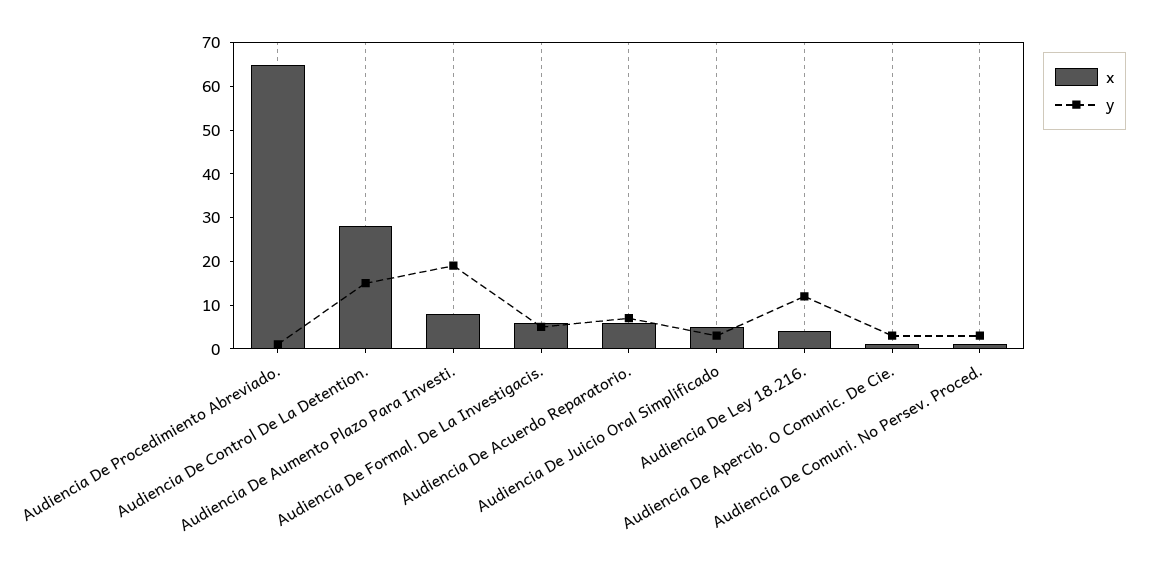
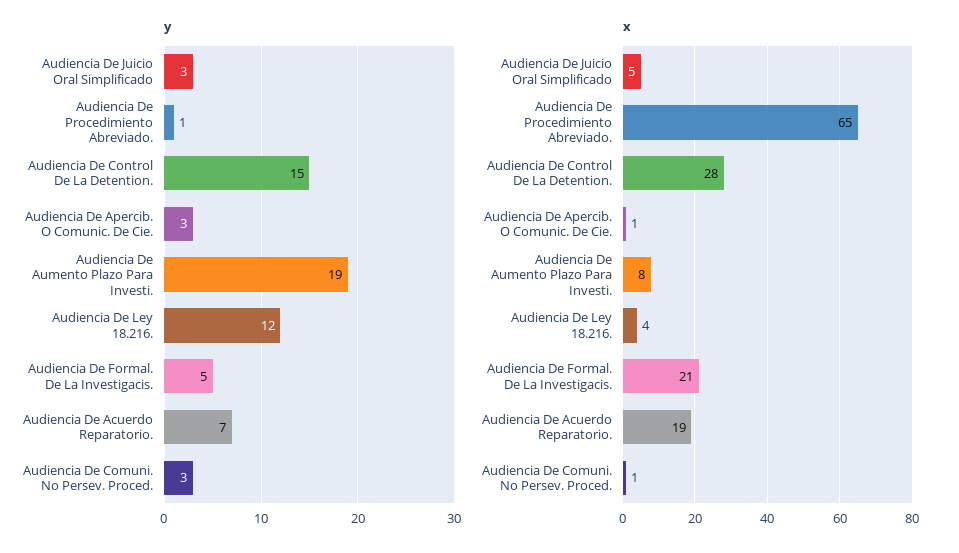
  {
    "x": {
      "Audiencia De Procedimiento Abreviado.": 65,
      "Audiencia De Control De La Detention.": 28,
      "Audiencia De Aumento Plazo Para Investi.": 8,
-     "Audiencia De Formal. De La Investigacis.": 5,
+     "Audiencia De Formal. De La Investigacis.": 21,
-     "Audiencia De Acuerdo Reparatorio.": 5,
+     "Audiencia De Acuerdo Reparatorio.": 19,
      "Audiencia De Juicio Oral Simplificado": 5,
      "Audiencia De Ley 18.216.": 4,
      "Audiencia De Apercib. O Comunic. De Cie.": 1,
      "Audiencia De Comuni. No Persev. Proced.": 1
    },
    "y": {
      "Audiencia De Procedimiento Abreviado.": 1,
      "Audiencia De Control De La Detention.": 15,
      "Audiencia De Aumento Plazo Para Investi.": 19,
      "Audiencia De Formal. De La Investigacis.": 5,
      "Audiencia De Acuerdo Reparatorio.": 7,
      "Audiencia De Juicio Oral Simplificado": 3,
      "Audiencia De Ley 18.216.": 12,
      "Audiencia De Apercib. O Comunic. De Cie.": 3,
      "Audiencia De Comuni. No Persev. Proced.": 3
    }
  }

